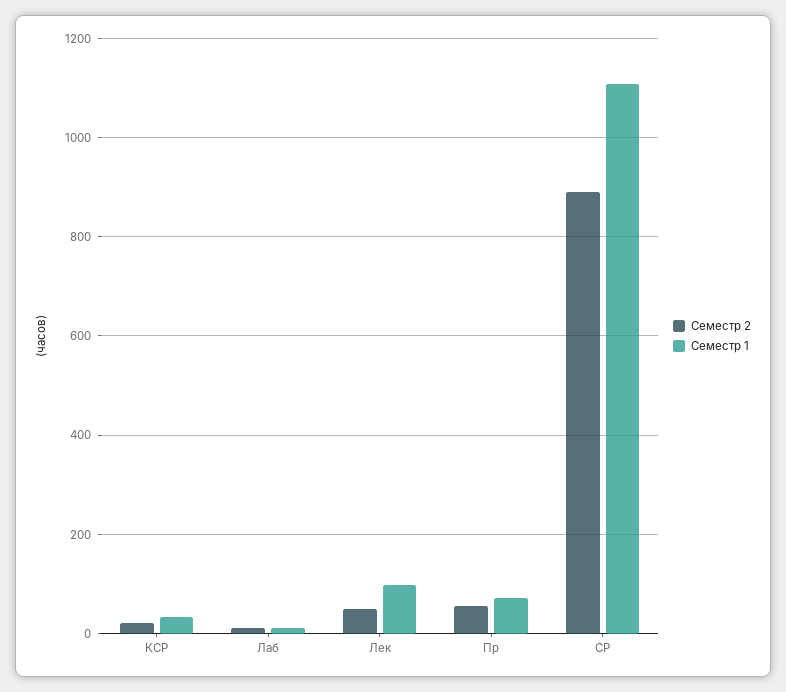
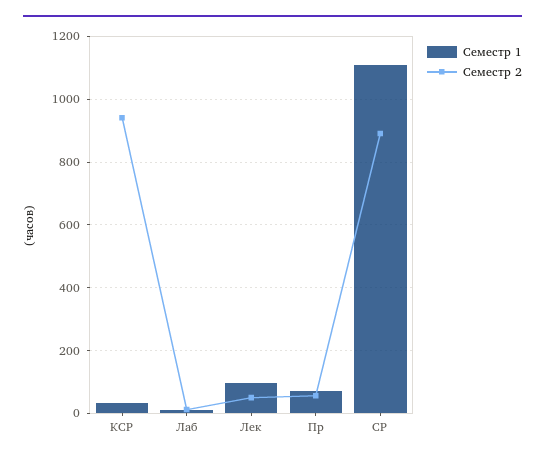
  {
    "Семестр 2": {
-     "КСР": 20,
+     "КСР": 940,
      "Лаб": 20,
      "Лек": 60,
      "Пр": 60,
      "СР": 900
    },
    "Семестр 1": {
      "КСР": 40,
      "Лаб": 20,
      "Лек": 100,
      "Пр": 80,
      "СР": 1100
    }
  }

